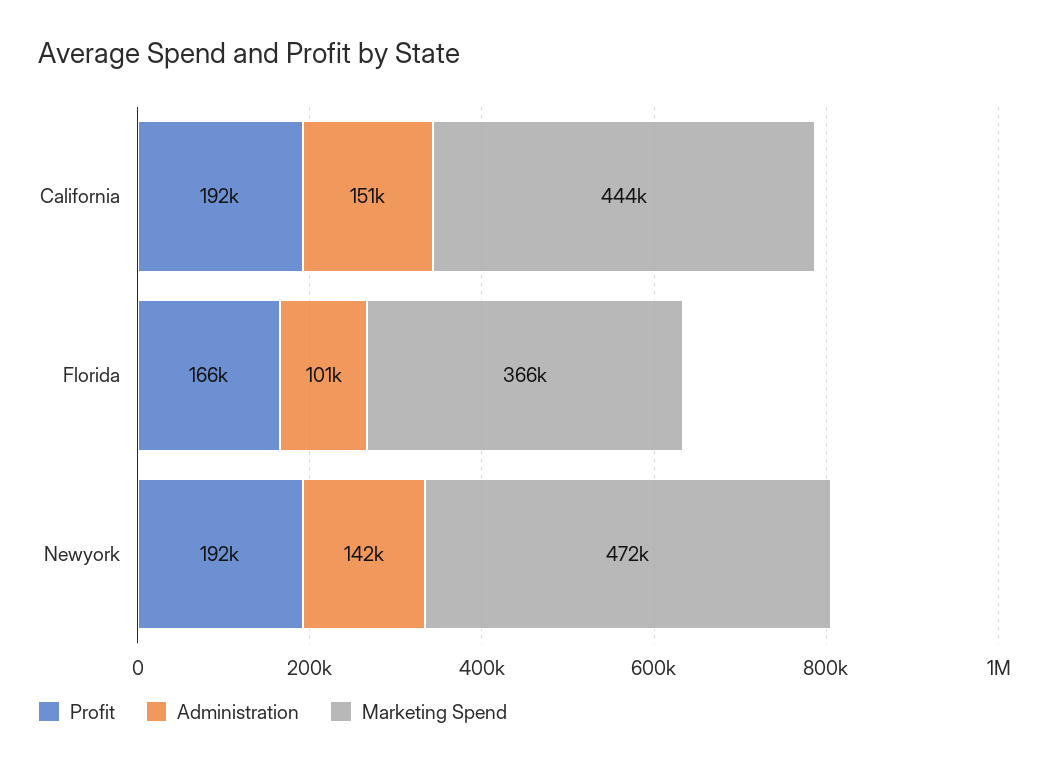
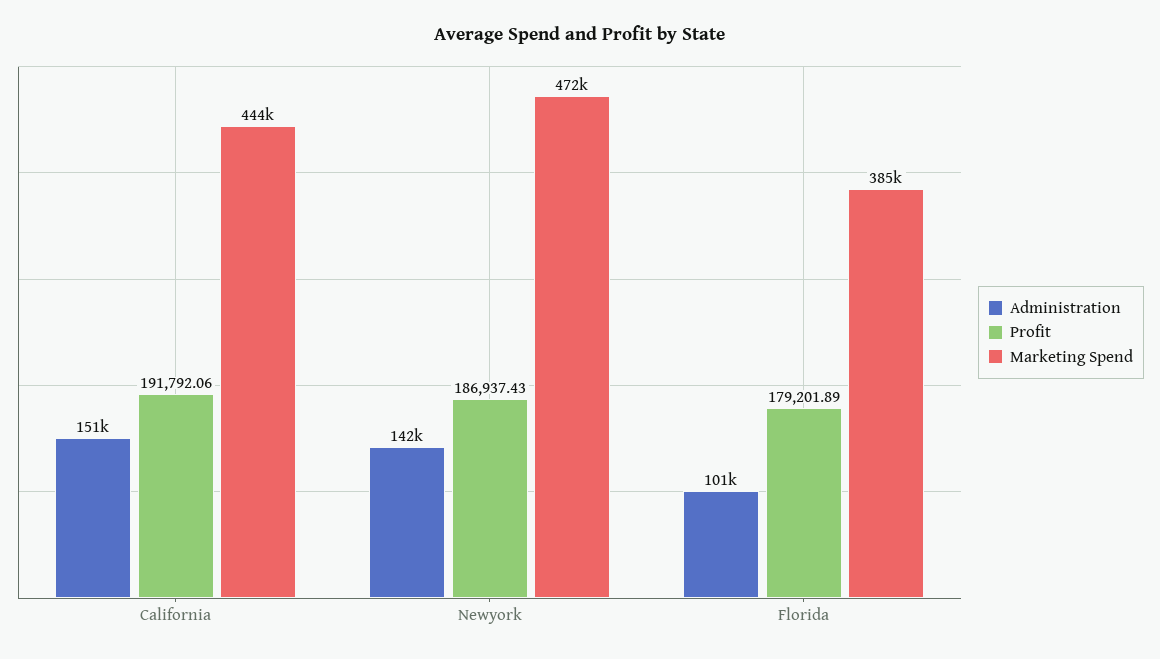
  {
    "Profit": {
      "California": 191792.06,
-     "Florida": 166000,
+     "Florida": 179201.89,
-     "Newyork": 192000
+     "Newyork": 186937.43
    },
    "Administration": {
      "California": 151000,
      "Florida": 101000,
      "Newyork": 142000
    },
    "Marketing Spend": {
      "California": 444000,
-     "Florida": 366000,
+     "Florida": 385000,
      "Newyork": 472000
    }
  }

